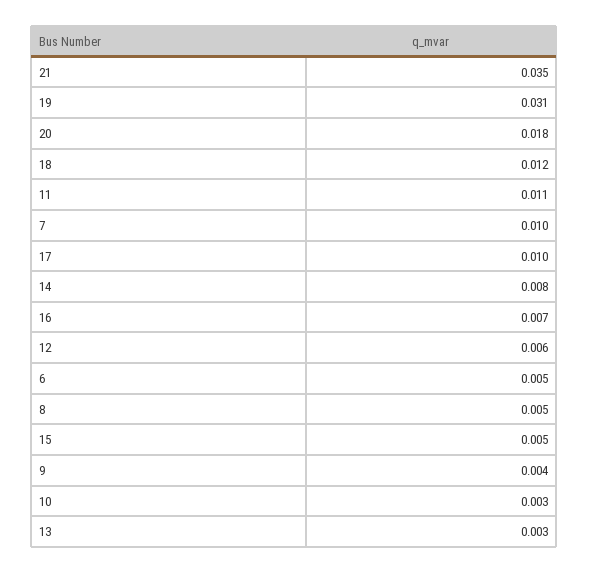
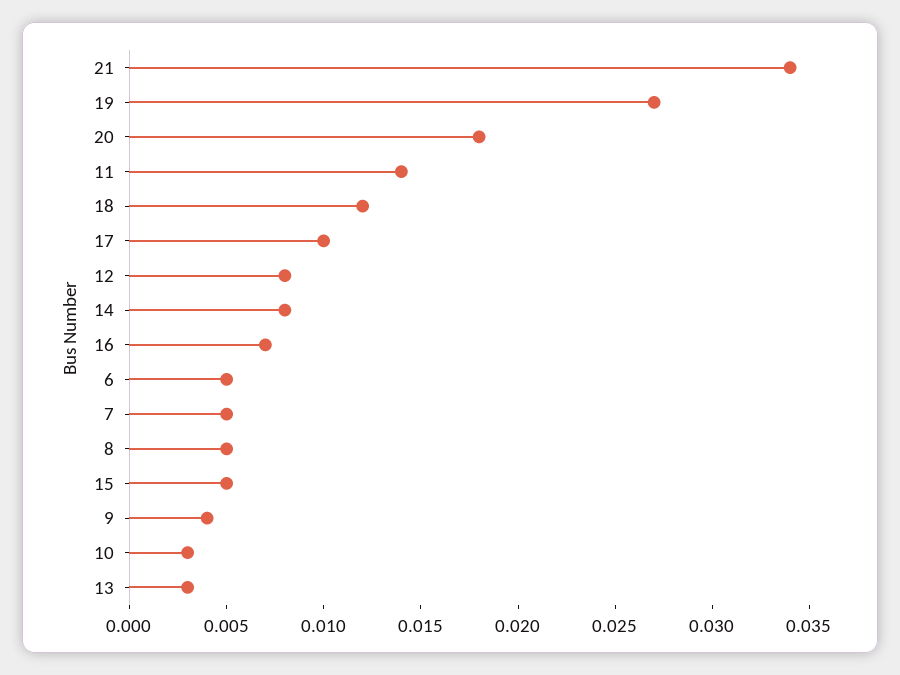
  {
-   "21": 0.035,
+   "21": 0.034,
-   "19": 0.031,
+   "19": 0.027,
    "20": 0.018,
    "18": 0.012,
-   "11": 0.011,
+   "11": 0.014,
-   "7": 0.01,
+   "7": 0.005,
    "17": 0.01,
    "14": 0.008,
    "16": 0.007,
-   "12": 0.006,
+   "12": 0.008,
    "6": 0.005,
    "8": 0.005,
    "15": 0.005,
    "9": 0.004,
    "10": 0.003,
    "13": 0.003
  }

